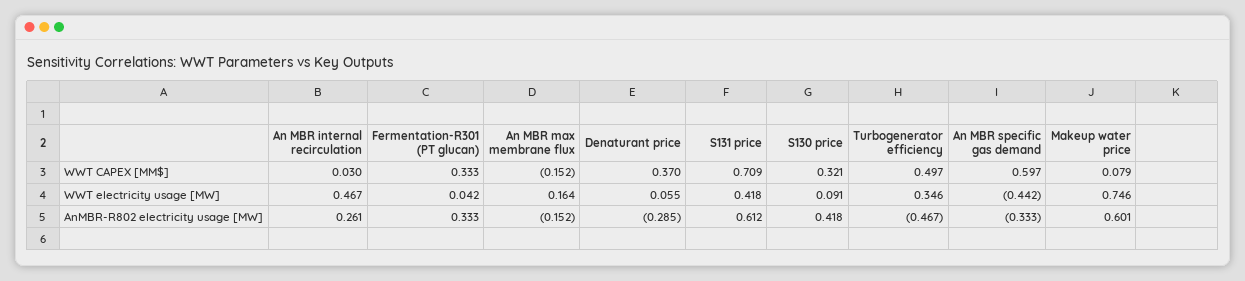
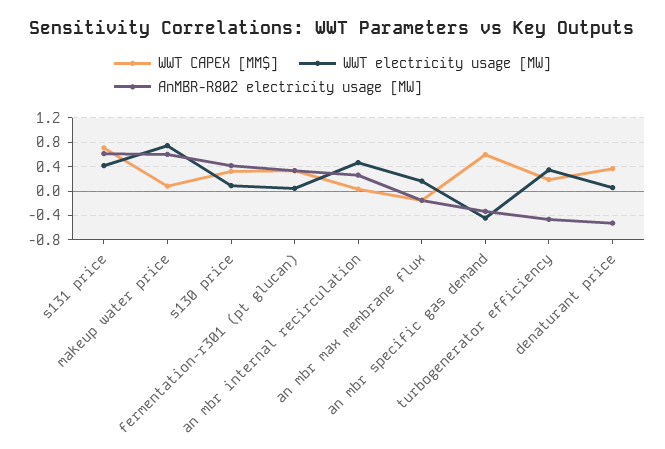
  {
    "WWT CAPEX [MM$]": {
      "An MBR internal recirculation": 0.03,
      "Fermentation-R301 (PT glucan)": 0.333,
      "An MBR max membrane flux": -0.152,
      "Denaturant price": 0.37,
      "S131 price": 0.709,
      "S130 price": 0.321,
-     "Turbogenerator efficiency": 0.497,
+     "Turbogenerator efficiency": 0.2,
      "An MBR specific gas demand": 0.597,
      "Makeup water price": 0.079
    },
    "WWT electricity usage [MW]": {
      "An MBR internal recirculation": 0.467,
      "Fermentation-R301 (PT glucan)": 0.042,
      "An MBR max membrane flux": 0.164,
      "Denaturant price": 0.055,
      "S131 price": 0.418,
      "S130 price": 0.091,
      "Turbogenerator efficiency": 0.346,
      "An MBR specific gas demand": -0.442,
      "Makeup water price": 0.746
    },
    "AnMBR-R802 electricity usage [MW]": {
      "An MBR internal recirculation": 0.261,
      "Fermentation-R301 (PT glucan)": 0.333,
      "An MBR max membrane flux": -0.152,
-     "Denaturant price": -0.285,
+     "Denaturant price": -0.5,
      "S131 price": 0.612,
      "S130 price": 0.418,
      "Turbogenerator efficiency": -0.467,
      "An MBR specific gas demand": -0.333,
      "Makeup water price": 0.601
    }
  }

